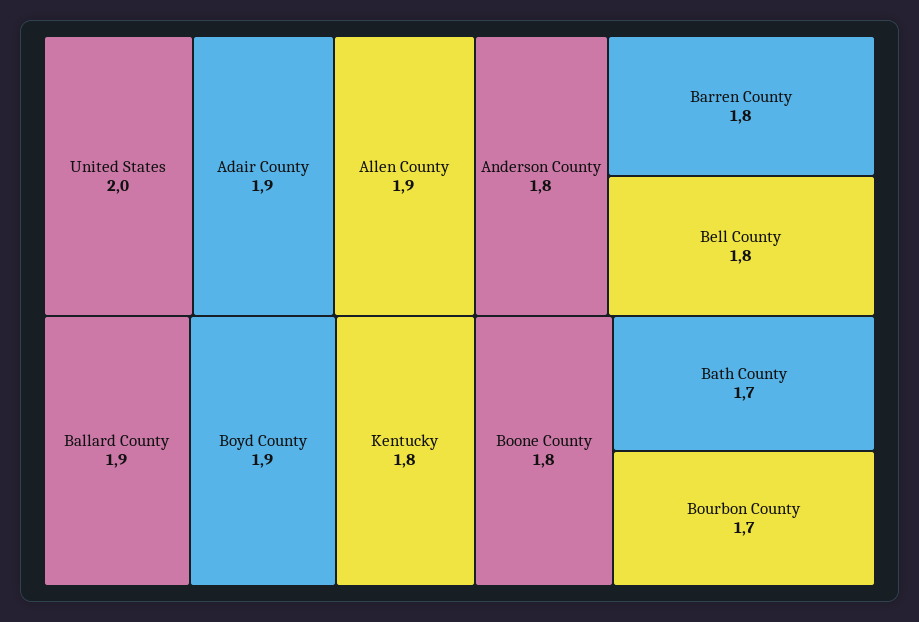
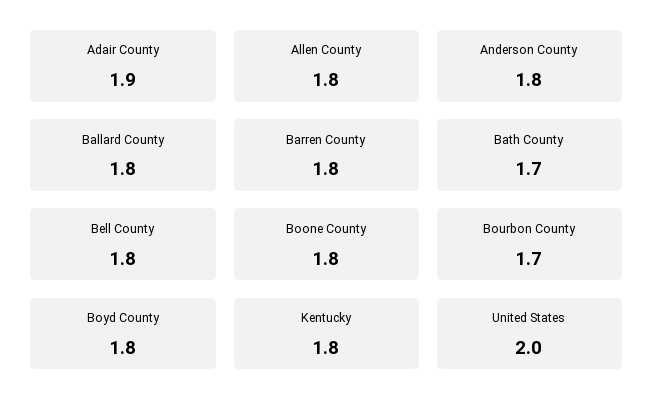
  {
    "United States": 2,
    "Adair County": 1.9,
-   "Allen County": 1.9,
+   "Allen County": 1.8,
-   "Ballard County": 1.9,
+   "Ballard County": 1.8,
-   "Boyd County": 1.9,
+   "Boyd County": 1.8,
    "Kentucky": 1.8,
    "Anderson County": 1.8,
    "Barren County": 1.8,
    "Bell County": 1.8,
    "Boone County": 1.8,
    "Bath County": 1.7,
    "Bourbon County": 1.7
  }

